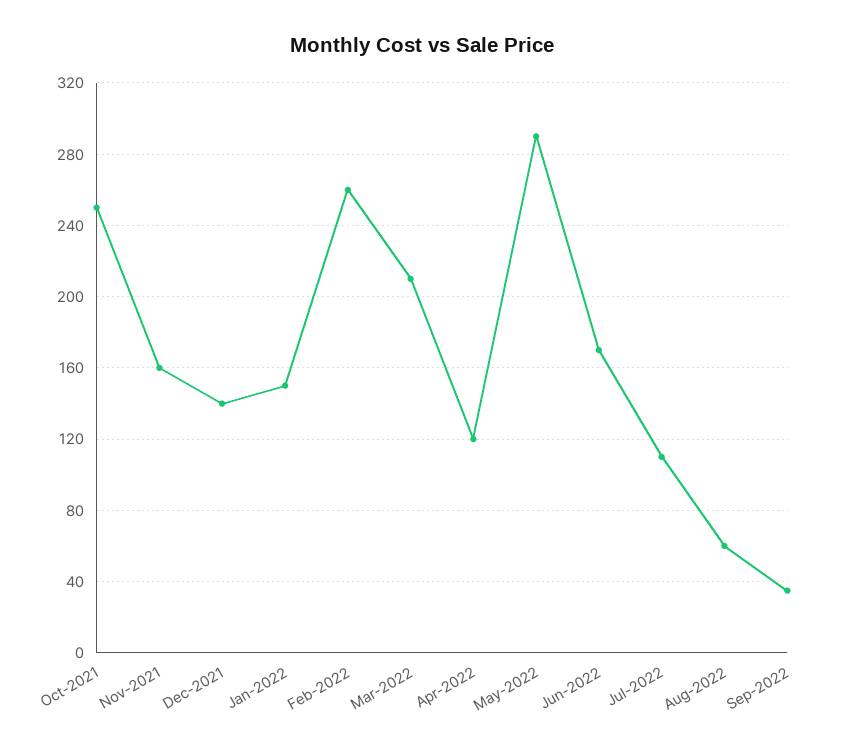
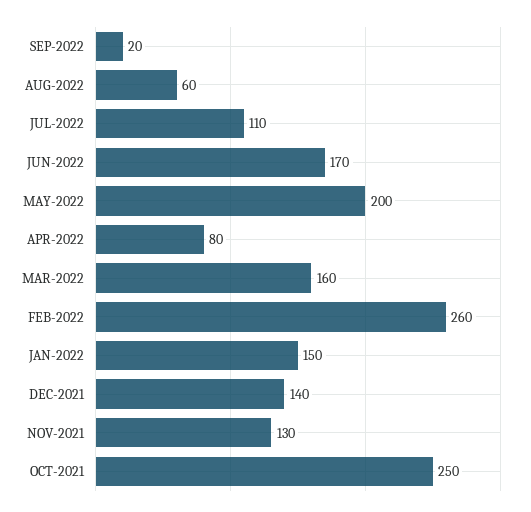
  {
    "Oct-2021": 250,
-   "Nov-2021": 160,
+   "Nov-2021": 130,
    "Dec-2021": 140,
    "Jan-2022": 150,
    "Feb-2022": 260,
-   "Mar-2022": 210,
+   "Mar-2022": 160,
-   "Apr-2022": 120,
+   "Apr-2022": 80,
-   "May-2022": 290,
+   "May-2022": 200,
    "Jun-2022": 170,
    "Jul-2022": 110,
    "Aug-2022": 60,
-   "Sep-2022": 35
+   "Sep-2022": 20
  }

